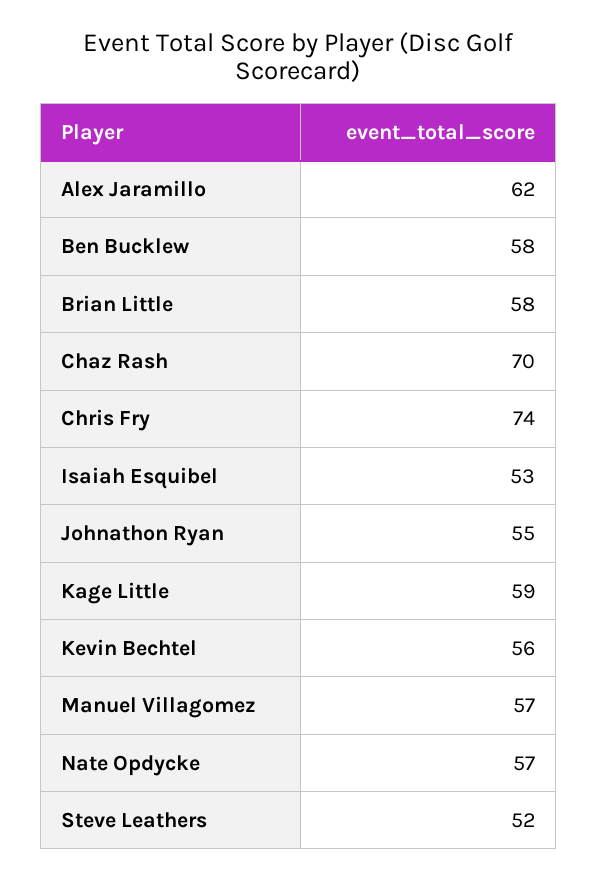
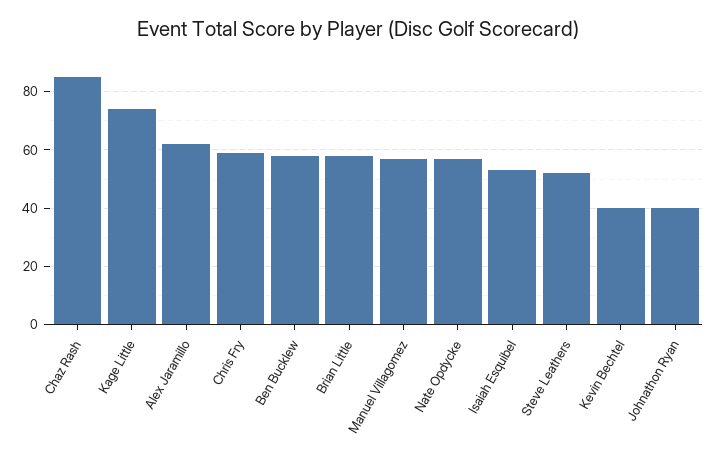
  {
    "Alex Jaramillo": 62,
    "Ben Bucklew": 58,
    "Brian Little": 58,
-   "Chaz Rash": 70,
+   "Chaz Rash": 85,
-   "Chris Fry": 74,
+   "Chris Fry": 60,
    "Isaiah Esquibel": 53,
-   "Johnathon Ryan": 55,
+   "Johnathon Ryan": 40,
-   "Kage Little": 59,
+   "Kage Little": 75,
-   "Kevin Bechtel": 56,
+   "Kevin Bechtel": 40,
    "Manuel Villagomez": 57,
    "Nate Opdycke": 57,
    "Steve Leathers": 52
  }

